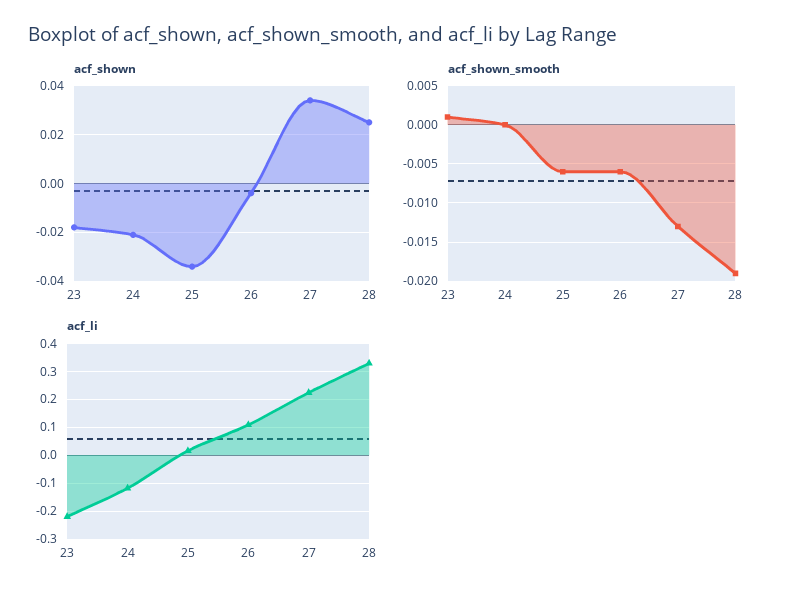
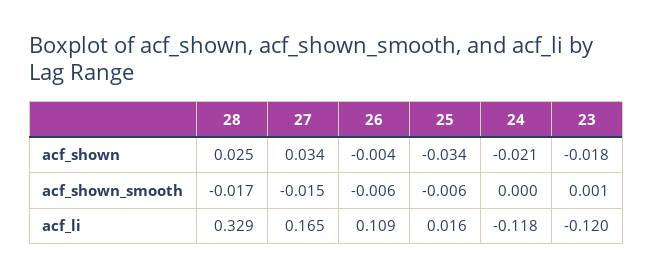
  {
    "acf_shown": {
      "23": -0.018,
      "24": -0.021,
      "25": -0.034,
      "26": -0.004,
      "27": 0.034,
      "28": 0.025
    },
    "acf_shown_smooth": {
      "23": 0.001,
      "24": 0,
      "25": -0.006,
      "26": -0.006,
-     "27": -0.013,
+     "27": -0.015,
-     "28": -0.019
+     "28": -0.017
    },
    "acf_li": {
-     "23": -0.225,
+     "23": -0.12,
      "24": -0.118,
      "25": 0.016,
      "26": 0.109,
-     "27": 0.225,
+     "27": 0.165,
      "28": 0.329
    }
  }

